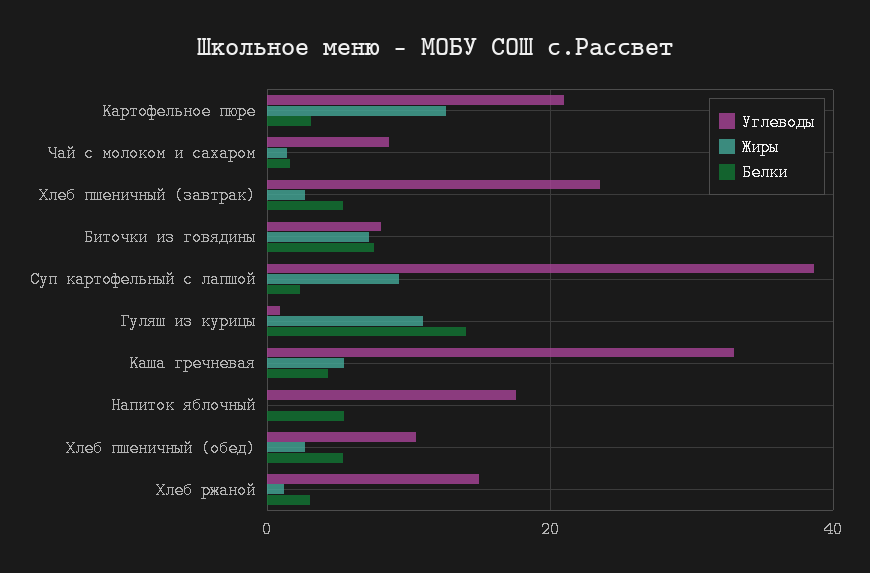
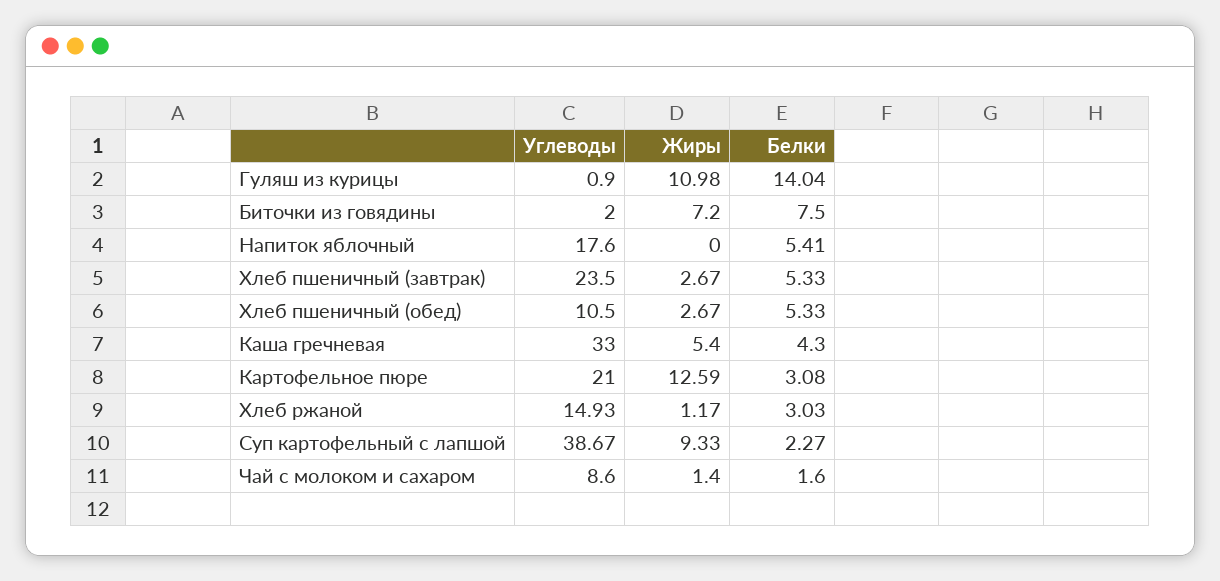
  {
    "Углеводы": {
      "Картофельное пюре": 21,
      "Чай с молоком и сахаром": 8.6,
      "Хлеб пшеничный (завтрак)": 23.5,
-     "Биточки из говядины": 8,
+     "Биточки из говядины": 2,
      "Суп картофельный с лапшой": 38.67,
      "Гуляш из курицы": 0.9,
      "Каша гречневая": 33,
      "Напиток яблочный": 17.6,
      "Хлеб пшеничный (обед)": 10.5,
      "Хлеб ржаной": 14.93
    },
    "Жиры": {
      "Картофельное пюре": 12.59,
      "Чай с молоком и сахаром": 1.4,
      "Хлеб пшеничный (завтрак)": 2.67,
      "Биточки из говядины": 7.2,
      "Суп картофельный с лапшой": 9.33,
      "Гуляш из курицы": 10.98,
      "Каша гречневая": 5.4,
      "Напиток яблочный": 0,
      "Хлеб пшеничный (обед)": 2.67,
      "Хлеб ржаной": 1.17
    },
    "Белки": {
      "Картофельное пюре": 3.08,
      "Чай с молоком и сахаром": 1.6,
      "Хлеб пшеничный (завтрак)": 5.33,
      "Биточки из говядины": 7.5,
      "Суп картофельный с лапшой": 2.27,
      "Гуляш из курицы": 14.04,
      "Каша гречневая": 4.3,
      "Напиток яблочный": 5.41,
      "Хлеб пшеничный (обед)": 5.33,
      "Хлеб ржаной": 3.03
    }
  }

